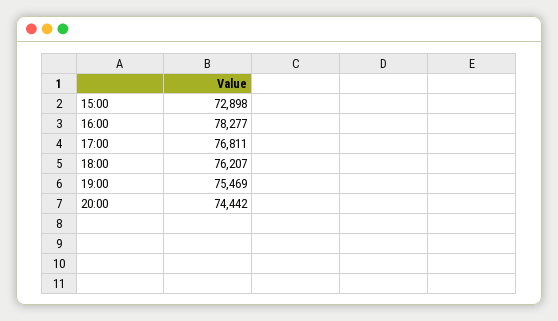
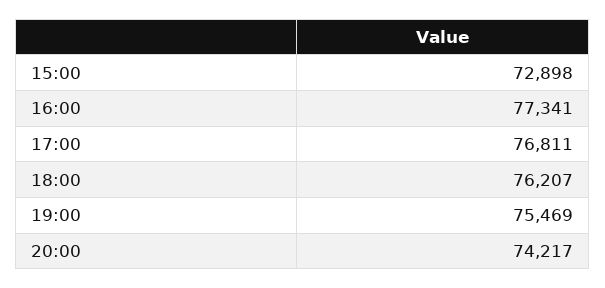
  {
    "15:00": 72898,
-   "16:00": 78277,
+   "16:00": 77341,
    "17:00": 76811,
    "18:00": 76207,
    "19:00": 75469,
-   "20:00": 74442
+   "20:00": 74217
  }

